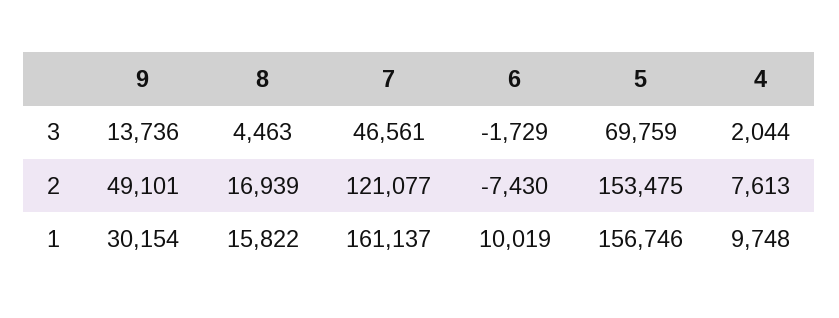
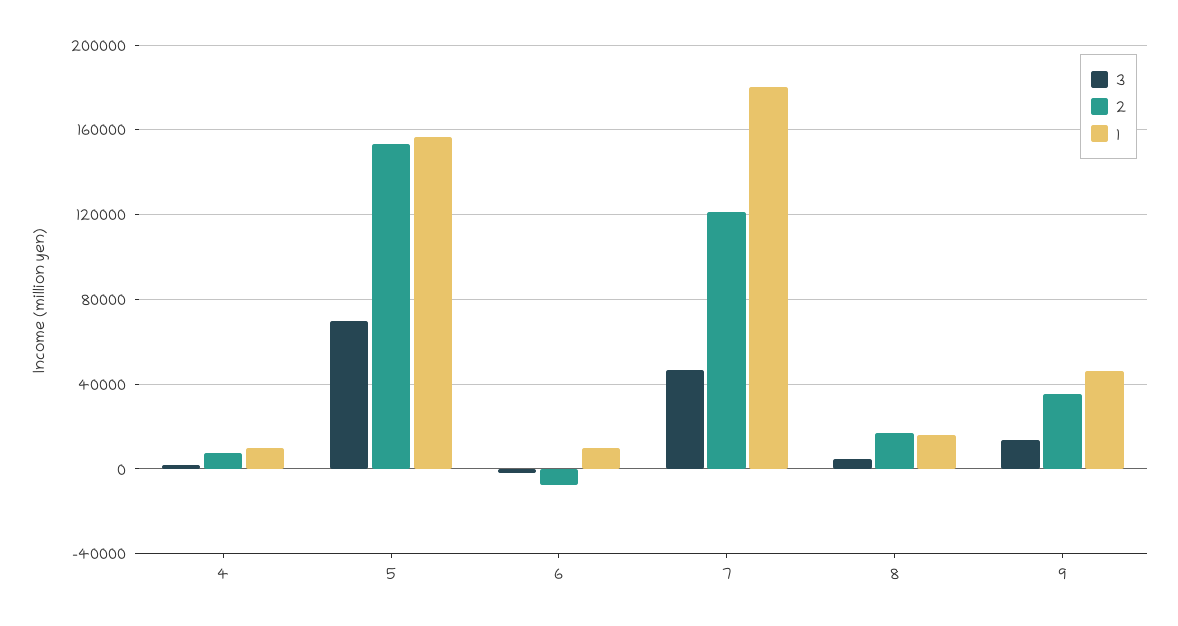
  {
    "3": {
      "9": 13736,
      "8": 4463,
      "7": 46561,
      "6": -1729,
      "5": 69759,
      "4": 2044
    },
    "2": {
-     "9": 49101,
+     "9": 35000,
      "8": 16939,
      "7": 121077,
      "6": -7430,
      "5": 153475,
      "4": 7613
    },
    "1": {
-     "9": 30154,
+     "9": 45000,
      "8": 15822,
-     "7": 161137,
+     "7": 180000,
      "6": 10019,
      "5": 156746,
      "4": 9748
    }
  }

